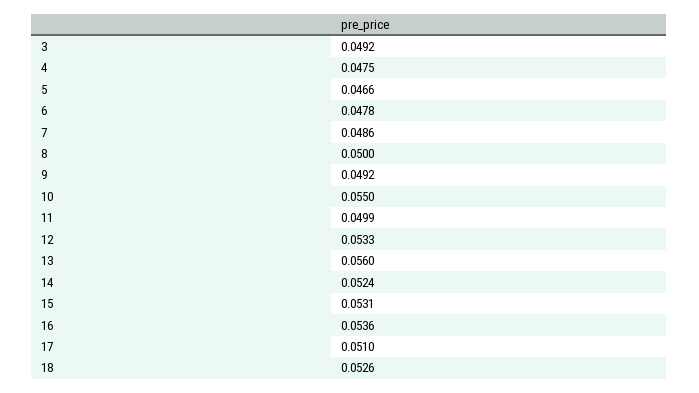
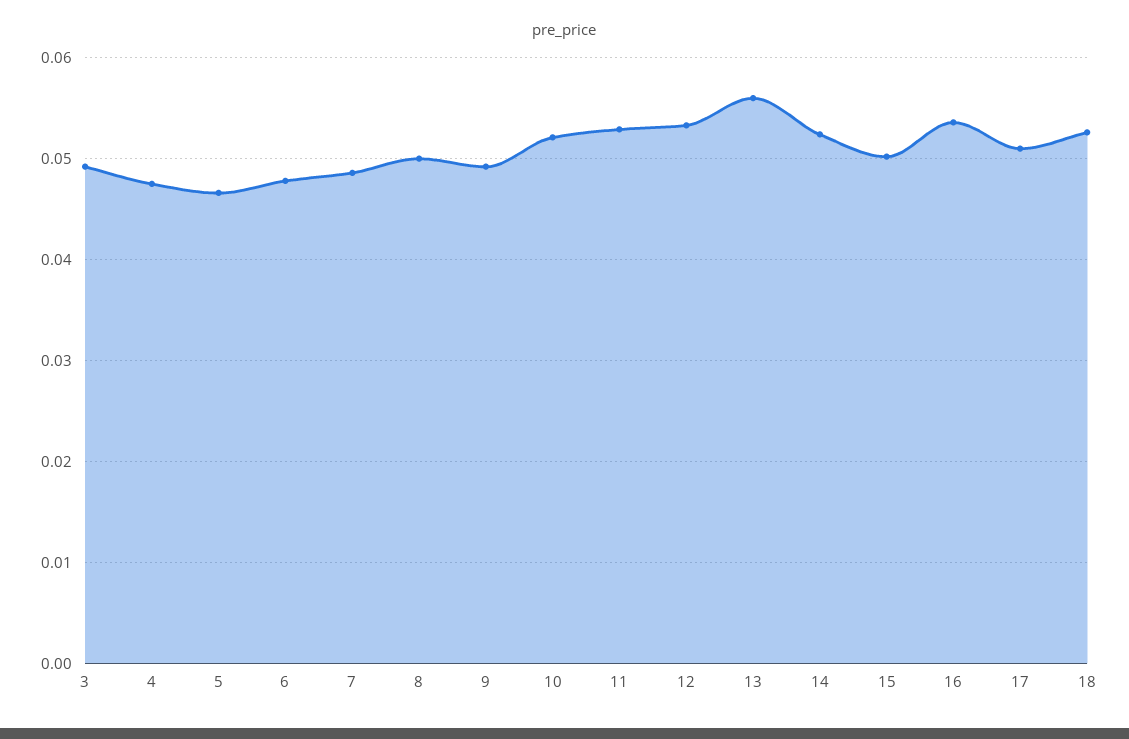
  {
    "3": 0.0492,
    "4": 0.0475,
    "5": 0.0466,
    "6": 0.0478,
    "7": 0.0486,
    "8": 0.05,
    "9": 0.0492,
-   "10": 0.055,
+   "10": 0.052,
-   "11": 0.0499,
+   "11": 0.053,
    "12": 0.0533,
    "13": 0.056,
    "14": 0.0524,
-   "15": 0.0531,
+   "15": 0.05,
    "16": 0.0536,
    "17": 0.051,
    "18": 0.0526
  }

